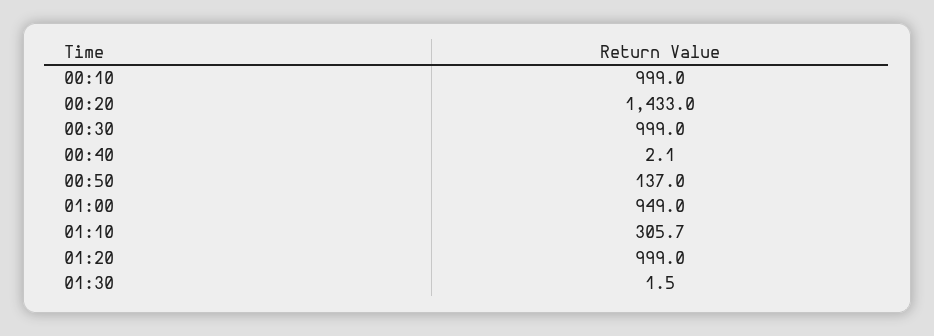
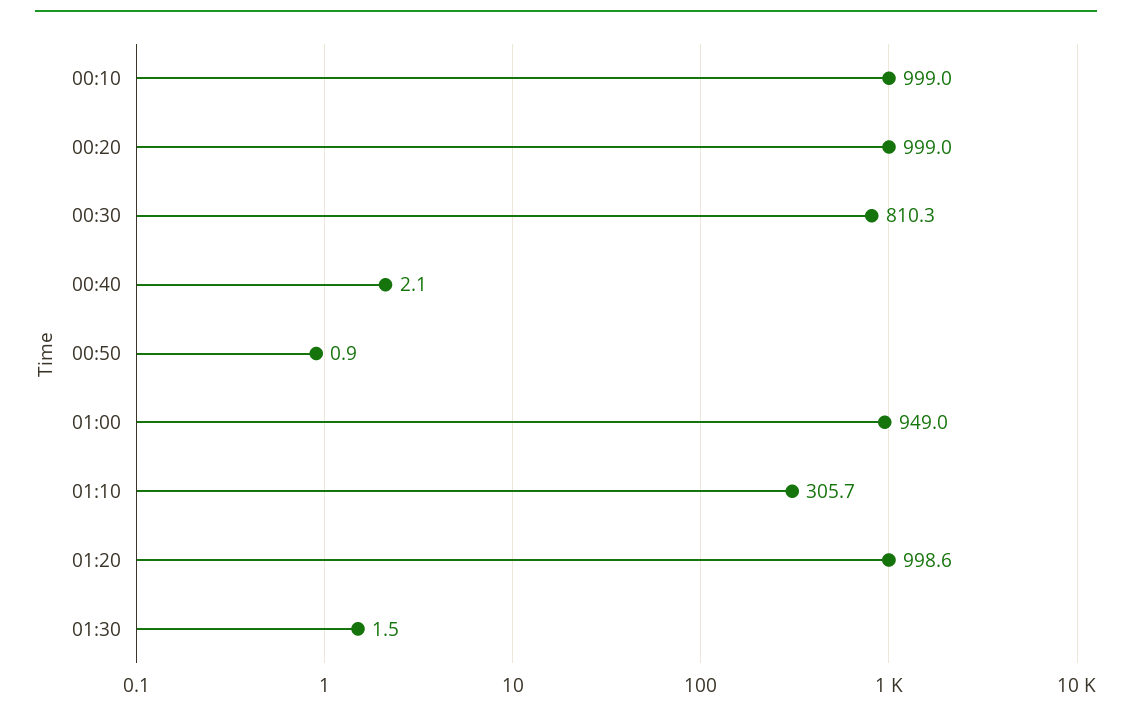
  {
    "00:10": 999,
-   "00:20": 1433,
+   "00:20": 999,
-   "00:30": 999,
+   "00:30": 810.3,
    "00:40": 2.1,
-   "00:50": 137,
+   "00:50": 0.9,
    "01:00": 949,
    "01:10": 305.7,
-   "01:20": 999,
+   "01:20": 998.6,
    "01:30": 1.5
  }

